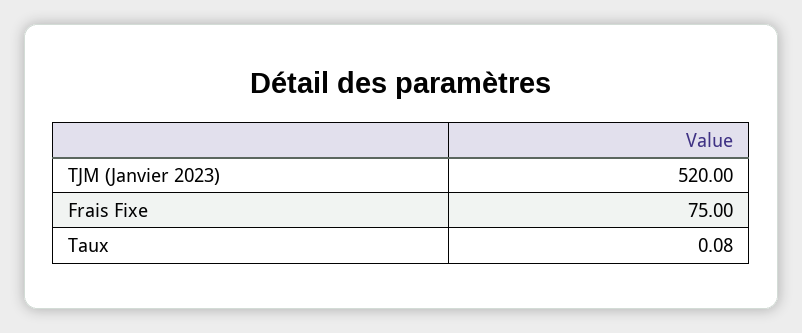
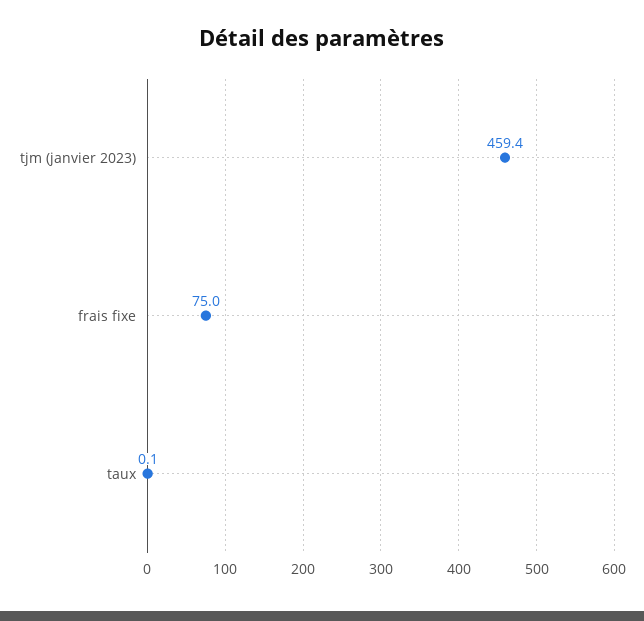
  {
-   "TJM (Janvier 2023)": 520,
+   "TJM (Janvier 2023)": 459.4,
    "Frais Fixe": 75,
    "Taux": 0.08
  }

